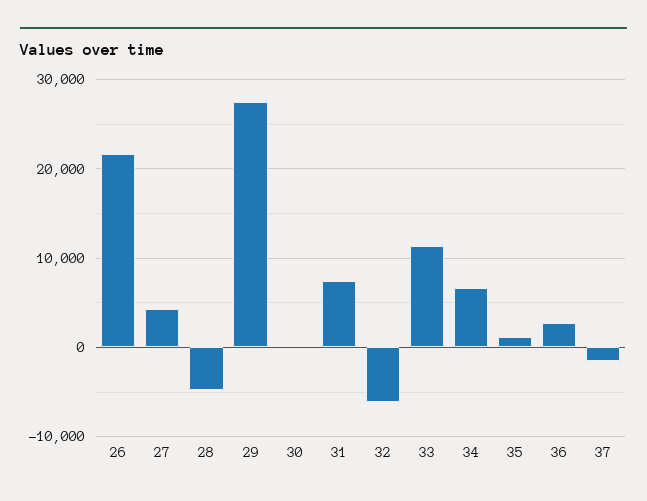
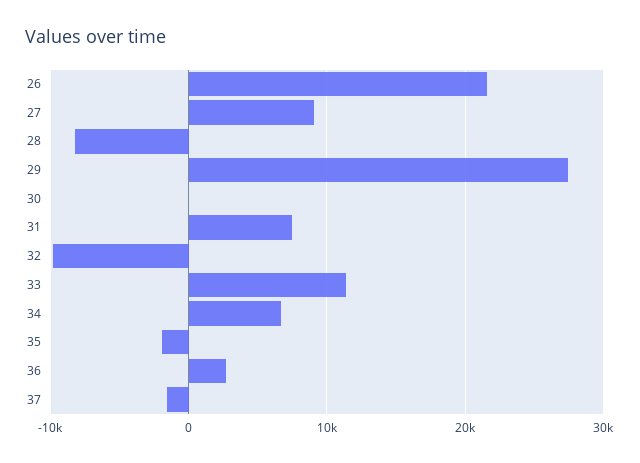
  {
    "26": 22000,
-   "27": 4000,
+   "27": 9000,
-   "28": -5000,
+   "28": -8000,
    "29": 27000,
    "30": 0,
    "31": 7000,
-   "32": -6000,
+   "32": -10000,
    "33": 11000,
    "34": 7000,
-   "35": 1000,
+   "35": -2000,
    "36": 3000,
    "37": -2000
  }

